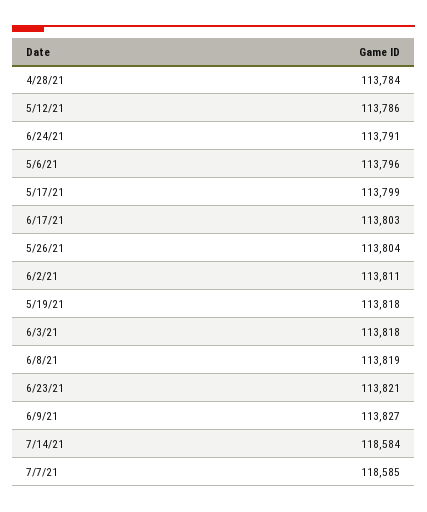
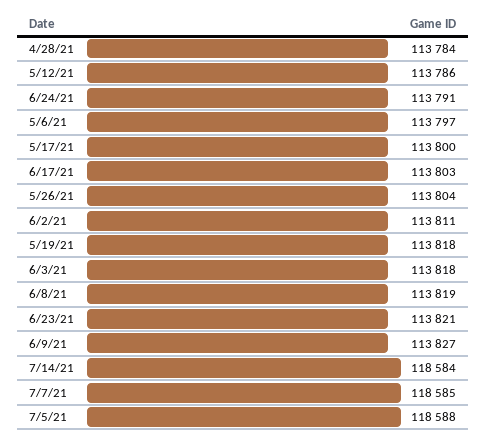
  {
    "4/28/21": 113784,
    "5/12/21": 113786,
    "6/24/21": 113791,
-   "5/6/21": 113796,
+   "5/6/21": 113797,
-   "5/17/21": 113799,
+   "5/17/21": 113800,
    "6/17/21": 113803,
    "5/26/21": 113804,
    "6/2/21": 113811,
    "5/19/21": 113818,
    "6/3/21": 113818,
    "6/8/21": 113819,
    "6/23/21": 113821,
    "6/9/21": 113827,
    "7/14/21": 118584,
-   "7/7/21": 118585
+   "7/7/21": 118585,
+   "7/5/21": 118588
  }

